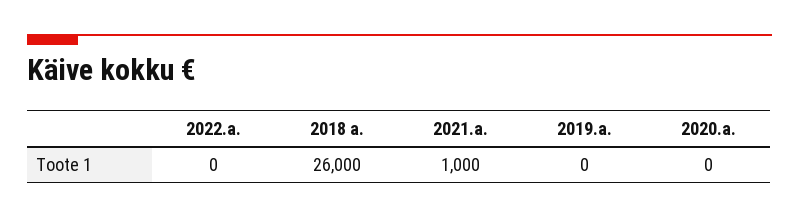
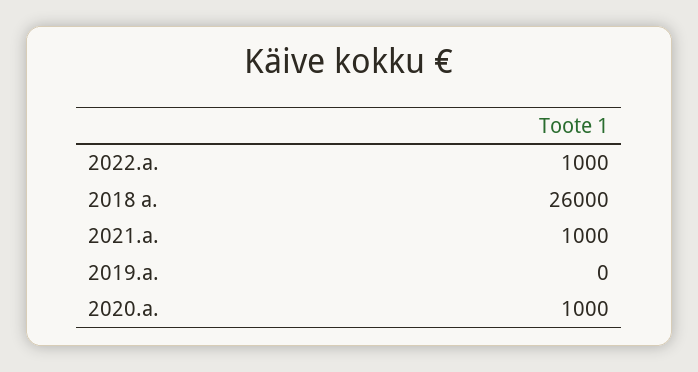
  {
-   "2022.a.": 0,
+   "2022.a.": 1000,
    "2018 a.": 26000,
    "2021.a.": 1000,
    "2019.a.": 0,
-   "2020.a.": 0
+   "2020.a.": 1000
  }

